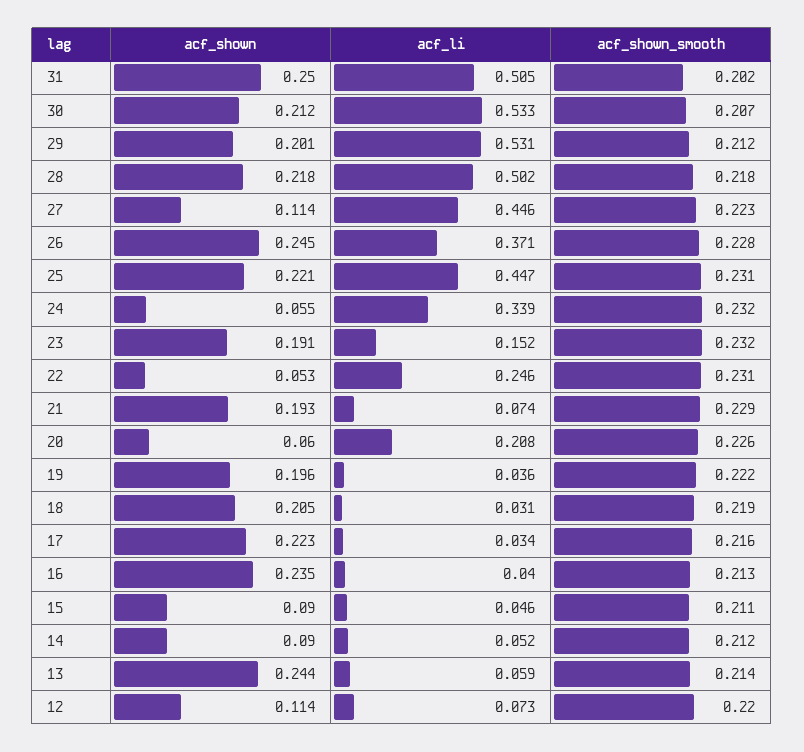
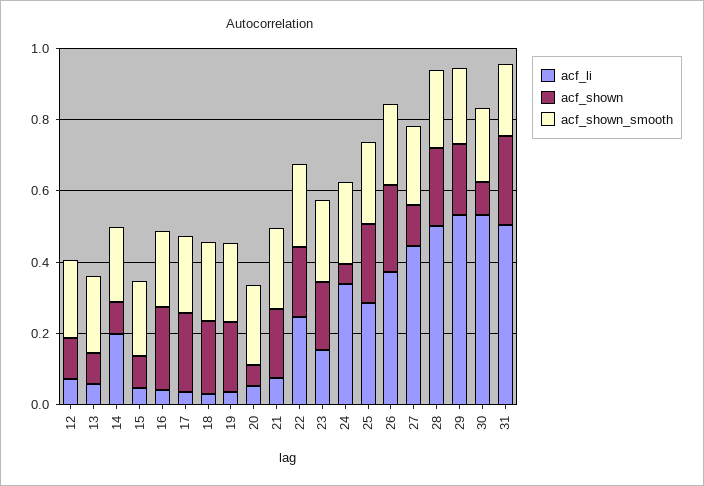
  {
    "acf_shown": {
      "31": 0.25,
-     "30": 0.212,
+     "30": 0.1,
      "29": 0.201,
      "28": 0.218,
      "27": 0.114,
      "26": 0.245,
      "25": 0.221,
      "24": 0.055,
      "23": 0.191,
-     "22": 0.053,
+     "22": 0.2,
      "21": 0.193,
      "20": 0.06,
      "19": 0.196,
      "18": 0.205,
      "17": 0.223,
      "16": 0.235,
      "15": 0.09,
      "14": 0.09,
-     "13": 0.244,
+     "13": 0.1,
      "12": 0.114
    },
    "acf_li": {
      "31": 0.505,
      "30": 0.533,
      "29": 0.531,
      "28": 0.502,
      "27": 0.446,
      "26": 0.371,
-     "25": 0.447,
+     "25": 0.3,
      "24": 0.339,
      "23": 0.152,
      "22": 0.246,
      "21": 0.074,
-     "20": 0.208,
+     "20": 0.05,
      "19": 0.036,
      "18": 0.031,
      "17": 0.034,
      "16": 0.04,
      "15": 0.046,
-     "14": 0.052,
+     "14": 0.2,
      "13": 0.059,
      "12": 0.073
    },
    "acf_shown_smooth": {
      "31": 0.202,
      "30": 0.207,
      "29": 0.212,
      "28": 0.218,
      "27": 0.223,
      "26": 0.228,
      "25": 0.231,
      "24": 0.232,
      "23": 0.232,
      "22": 0.231,
      "21": 0.229,
      "20": 0.226,
      "19": 0.222,
      "18": 0.219,
      "17": 0.216,
      "16": 0.213,
      "15": 0.211,
      "14": 0.212,
      "13": 0.214,
      "12": 0.22
    }
  }

